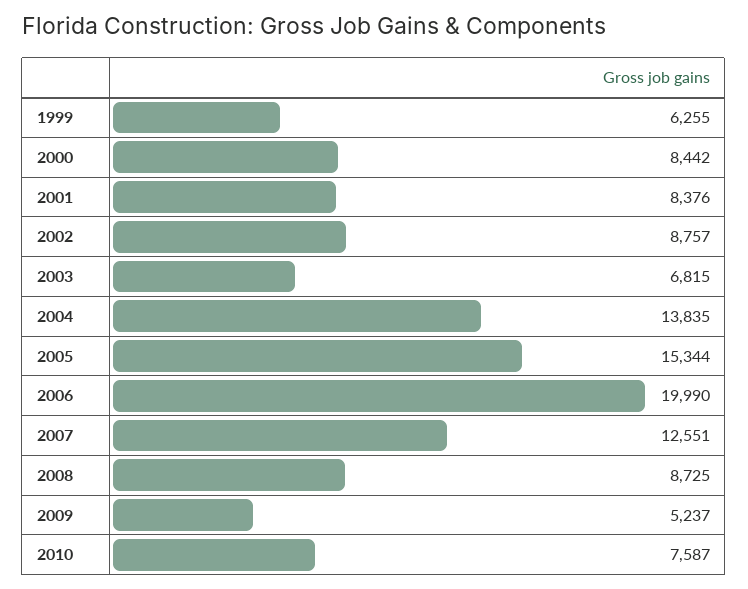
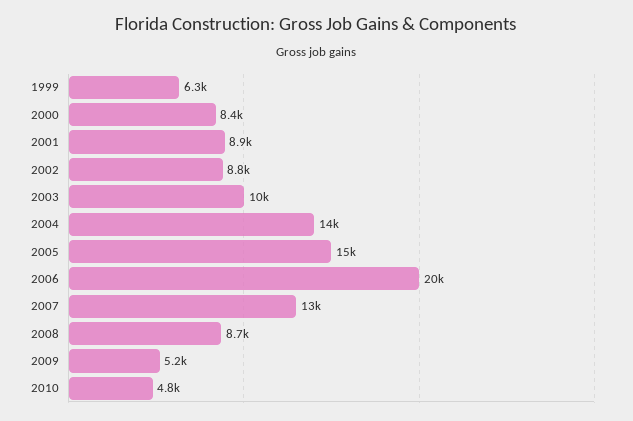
  {
    "1999": 6255,
    "2000": 8442,
-   "2001": 8376,
+   "2001": 8900,
    "2002": 8757,
-   "2003": 6815,
+   "2003": 10000,
    "2004": 13835,
    "2005": 15344,
    "2006": 19990,
    "2007": 12551,
    "2008": 8725,
    "2009": 5237,
-   "2010": 7587
+   "2010": 4800
  }

